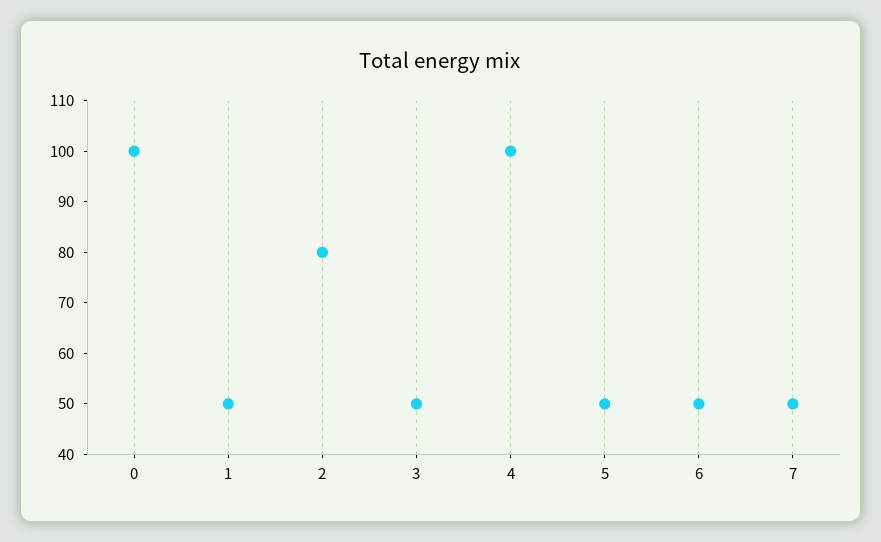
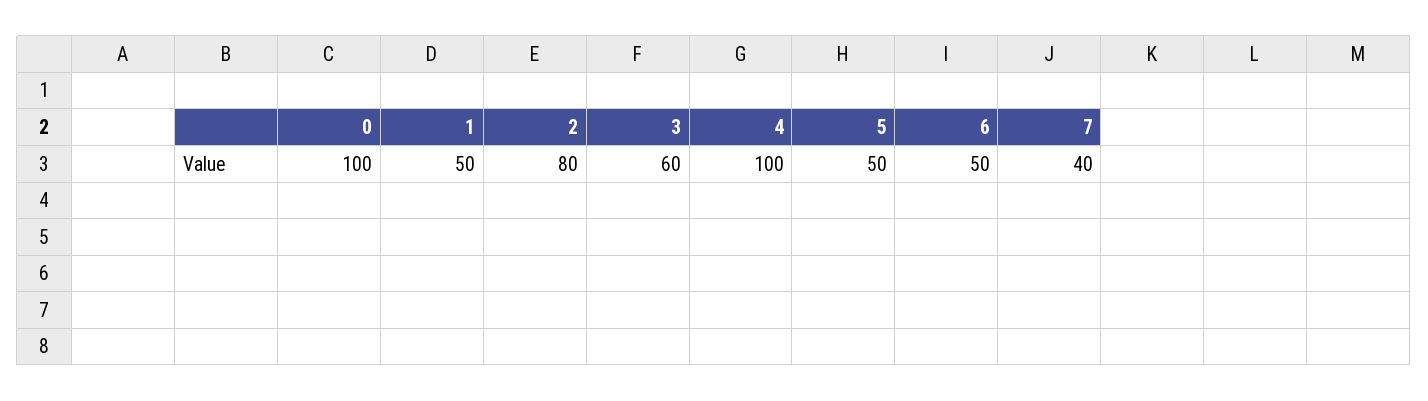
  {
    "0": 100,
    "1": 50,
    "2": 80,
-   "3": 50,
+   "3": 60,
    "4": 100,
    "5": 50,
    "6": 50,
-   "7": 50
+   "7": 40
  }

